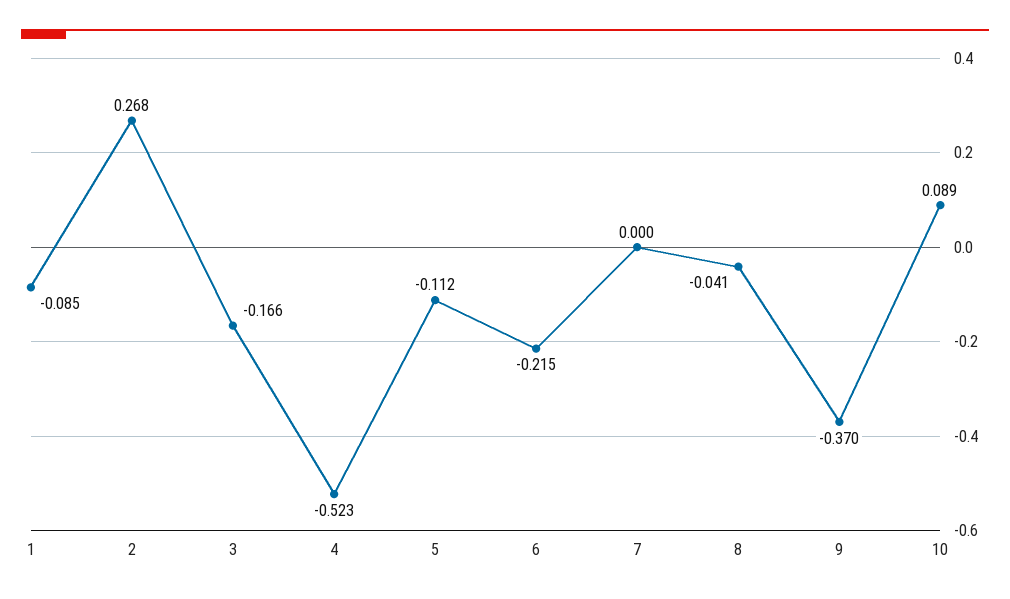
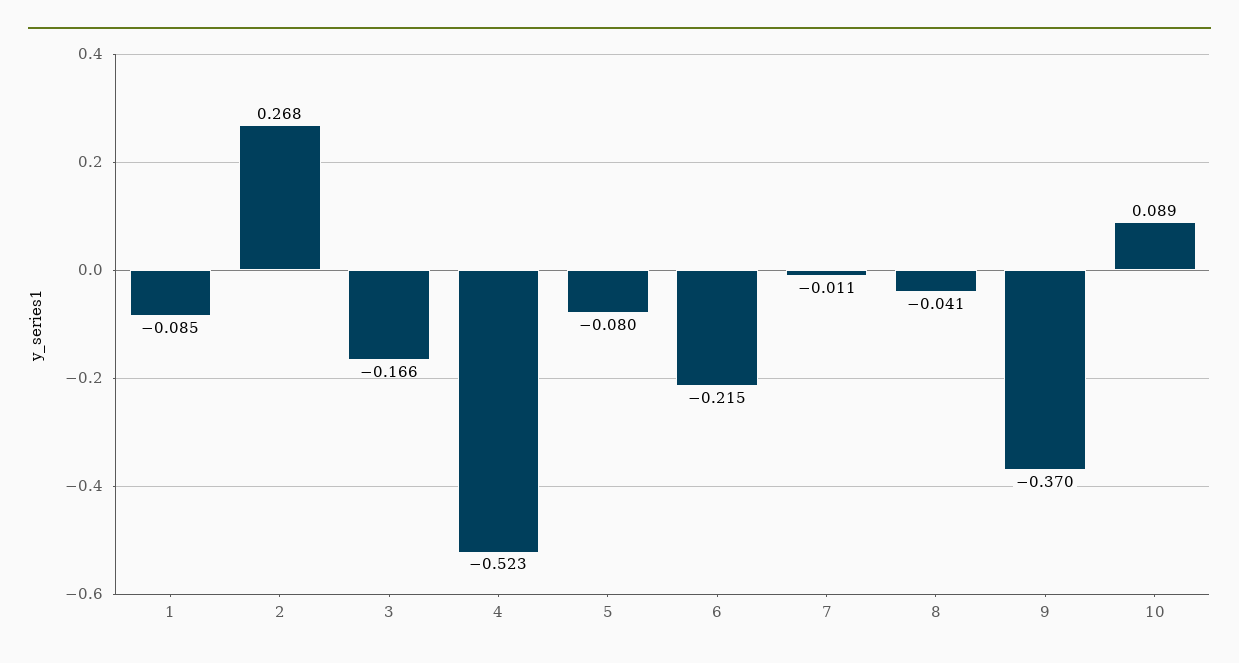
  {
    "1": -0.085,
    "2": 0.268,
    "3": -0.166,
    "4": -0.523,
-   "5": -0.112,
+   "5": -0.08,
    "6": -0.215,
-   "7": 0,
+   "7": -0.011,
    "8": -0.041,
    "9": -0.37,
    "10": 0.089
  }

